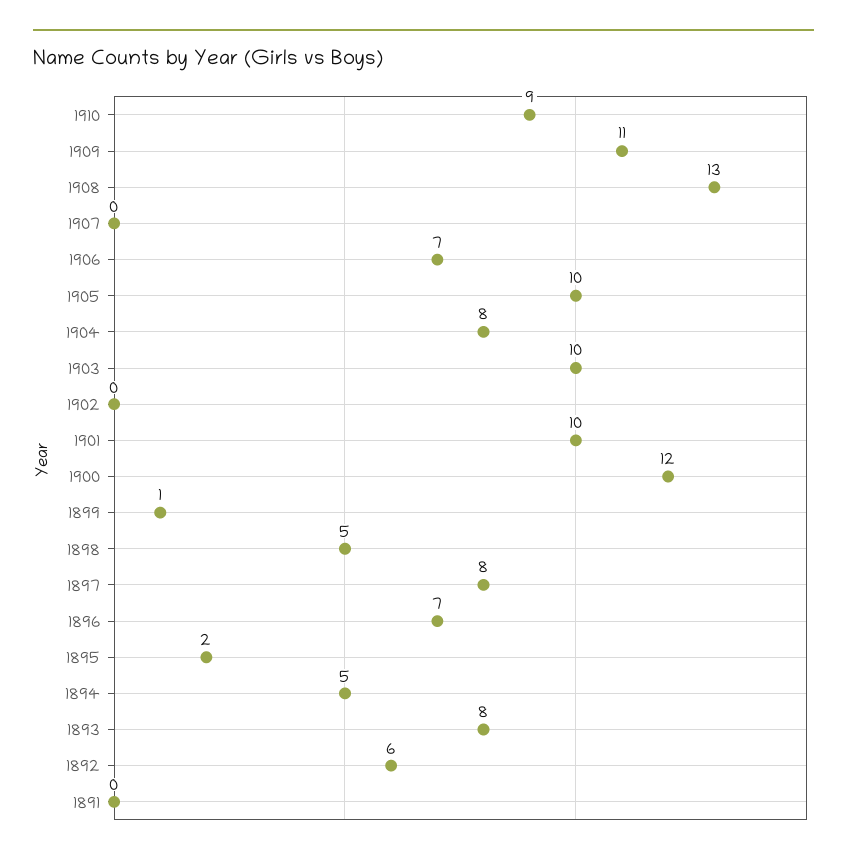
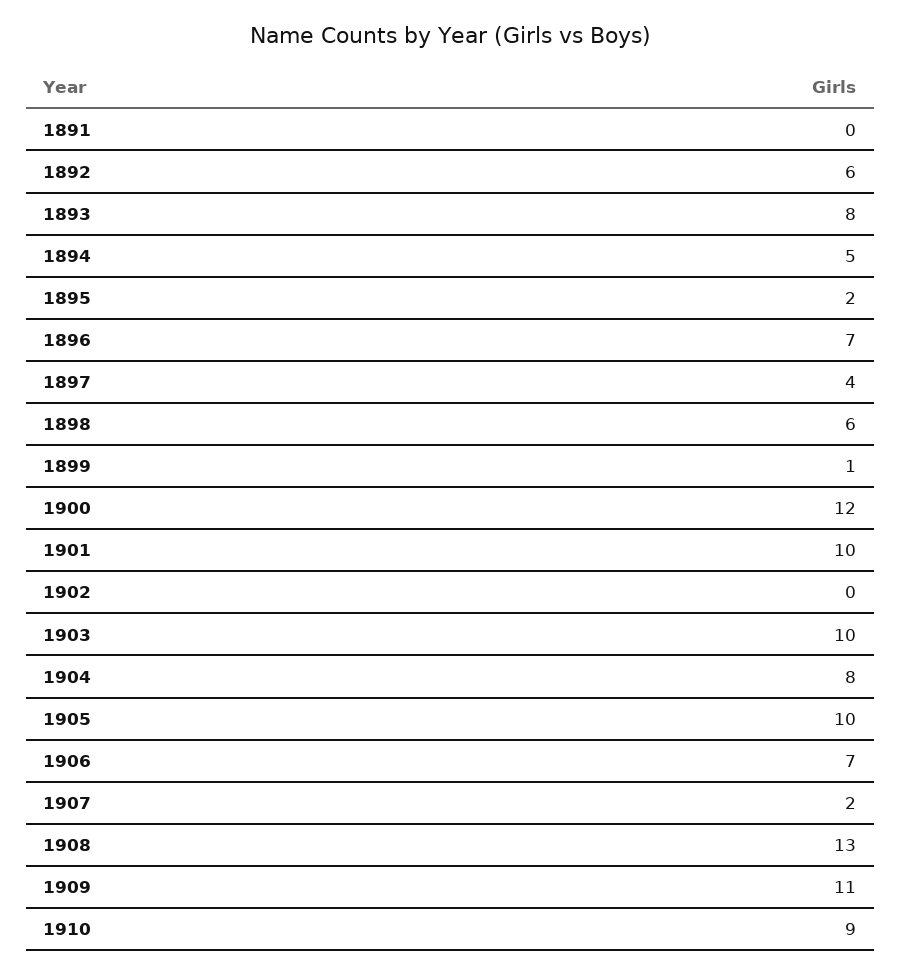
  {
    "1910": 9,
    "1909": 11,
    "1908": 13,
-   "1907": 0,
+   "1907": 2,
    "1906": 7,
    "1905": 10,
    "1904": 8,
    "1903": 10,
    "1902": 0,
    "1901": 10,
    "1900": 12,
    "1899": 1,
-   "1898": 5,
+   "1898": 6,
-   "1897": 8,
+   "1897": 4,
    "1896": 7,
    "1895": 2,
    "1894": 5,
    "1893": 8,
    "1892": 6,
    "1891": 0
  }

